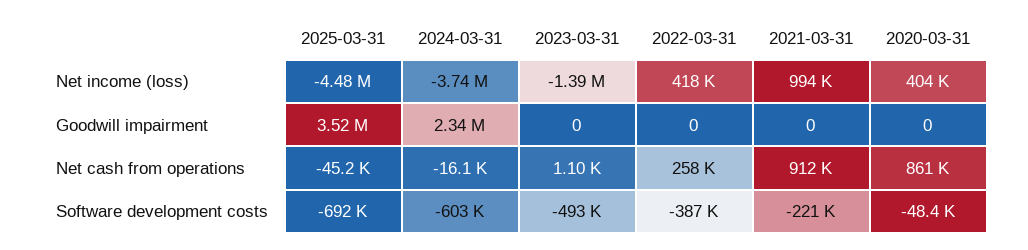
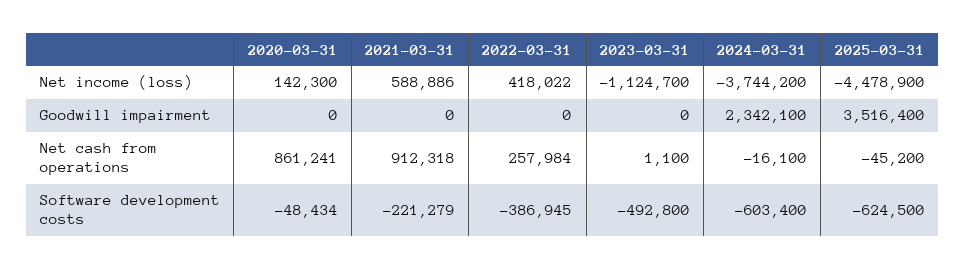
  {
    "2025-03-31": {
      "Net income (loss)": -4478900,
      "Goodwill impairment": 3516400,
      "Net cash from operations": -45200,
-     "Software development costs": -692000
+     "Software development costs": -624500
    },
    "2024-03-31": {
      "Net income (loss)": -3744200,
      "Goodwill impairment": 2342100,
      "Net cash from operations": -16100,
      "Software development costs": -603400
    },
    "2023-03-31": {
-     "Net income (loss)": -1390000,
+     "Net income (loss)": -1124700,
      "Goodwill impairment": 0,
      "Net cash from operations": 1100,
      "Software development costs": -492800
    },
    "2022-03-31": {
      "Net income (loss)": 418022,
      "Goodwill impairment": 0,
      "Net cash from operations": 257984,
      "Software development costs": -386945
    },
    "2021-03-31": {
-     "Net income (loss)": 994000,
+     "Net income (loss)": 588886,
      "Goodwill impairment": 0,
      "Net cash from operations": 912318,
      "Software development costs": -221279
    },
    "2020-03-31": {
-     "Net income (loss)": 404000,
+     "Net income (loss)": 142300,
      "Goodwill impairment": 0,
      "Net cash from operations": 861241,
      "Software development costs": -48434
    }
  }

